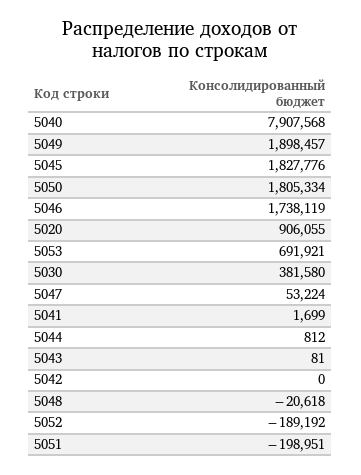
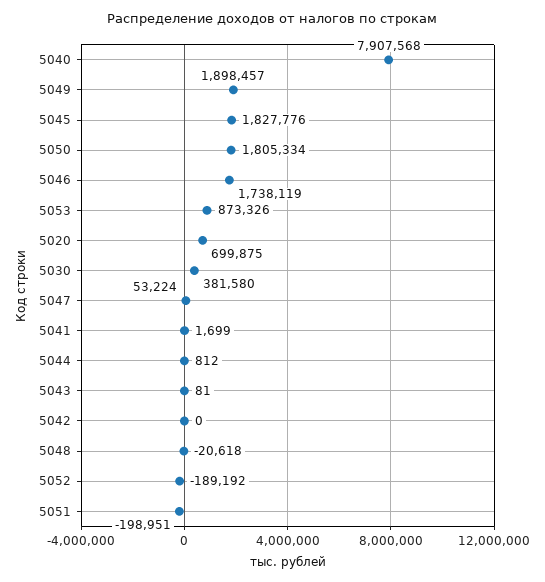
  {
    "5040": 7907568,
    "5049": 1898457,
    "5045": 1827776,
    "5050": 1805334,
    "5046": 1738119,
-   "5020": 906055,
+   "5020": 699875,
-   "5053": 691921,
+   "5053": 873326,
    "5030": 381580,
    "5047": 53224,
    "5041": 1699,
    "5044": 812,
    "5043": 81,
    "5042": 0,
    "5048": -20618,
    "5052": -189192,
    "5051": -198951
  }

